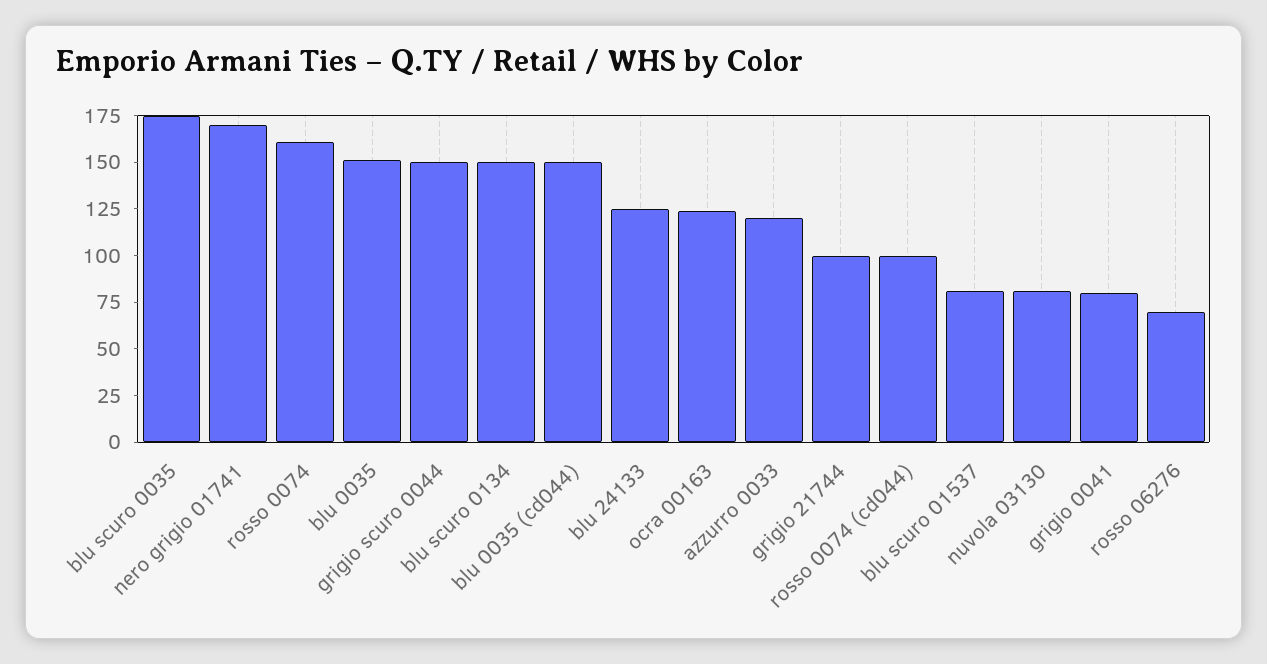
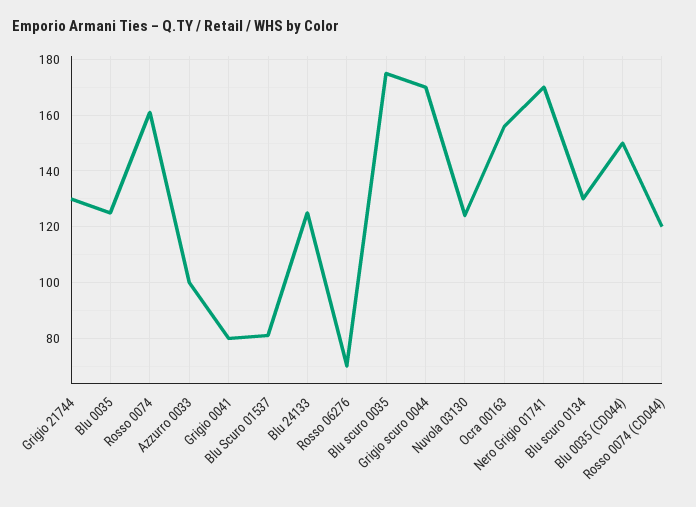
  {
    "blu scuro 0035": 175,
    "nero grigio 01741": 170,
    "rosso 0074": 160,
-   "blu 0035": 150,
+   "blu 0035": 125,
-   "grigio scuro 0044": 150,
+   "grigio scuro 0044": 170,
-   "blu scuro 0134": 150,
+   "blu scuro 0134": 130,
    "blu 0035 (cd044)": 150,
    "blu 24133": 125,
-   "ocra 00163": 125,
+   "ocra 00163": 155,
-   "azzurro 0033": 120,
+   "azzurro 0033": 100,
-   "grigio 21744": 100,
+   "grigio 21744": 130,
-   "rosso 0074 (cd044)": 100,
+   "rosso 0074 (cd044)": 120,
    "blu scuro 01537": 80,
-   "nuvola 03130": 80,
+   "nuvola 03130": 125,
    "grigio 0041": 80,
    "rosso 06276": 70
  }

